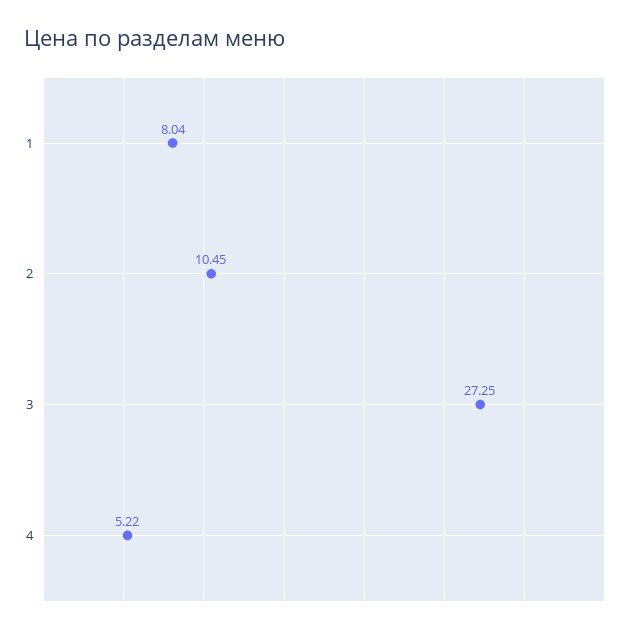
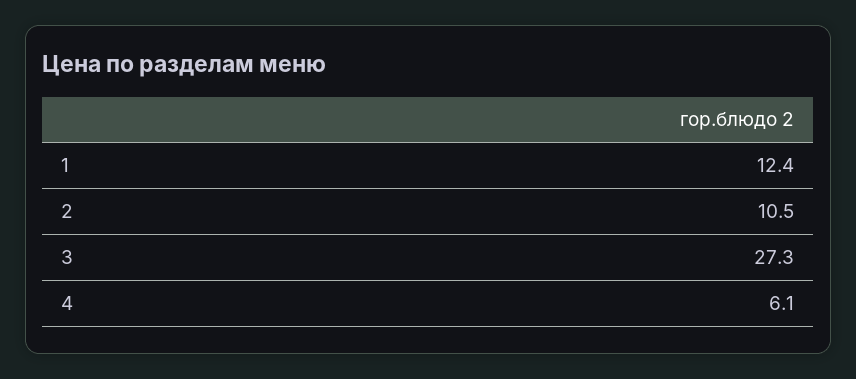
  {
-   "1": 8.04,
+   "1": 12.4,
    "2": 10.45,
    "3": 27.25,
-   "4": 5.22
+   "4": 6.1
  }

